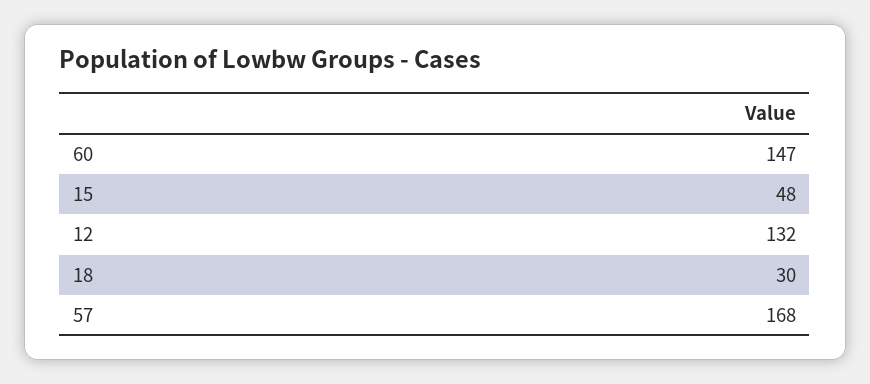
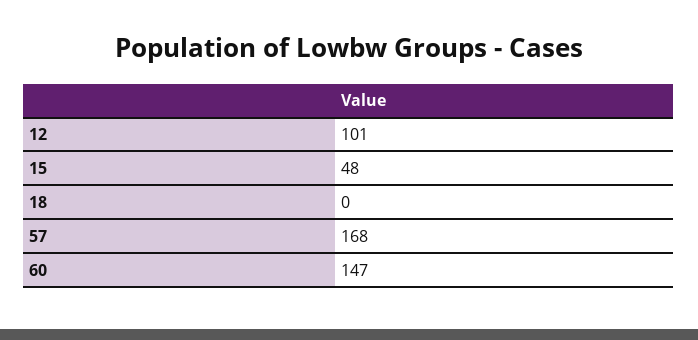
  {
    "60": 147,
    "15": 48,
-   "12": 132,
+   "12": 101,
-   "18": 30,
+   "18": 0,
    "57": 168
  }

